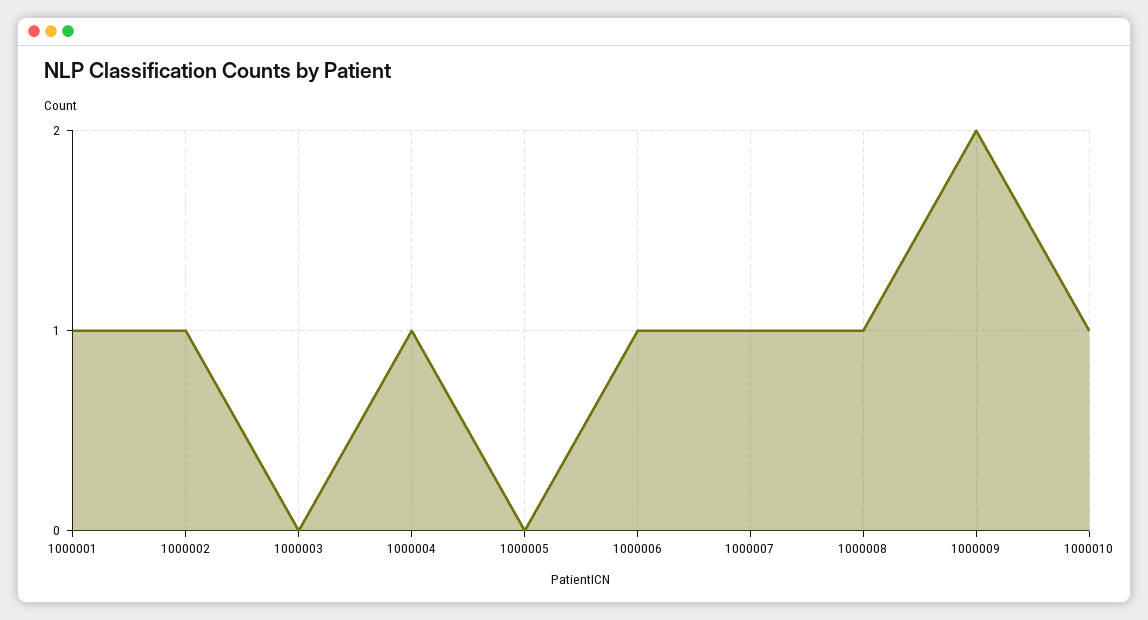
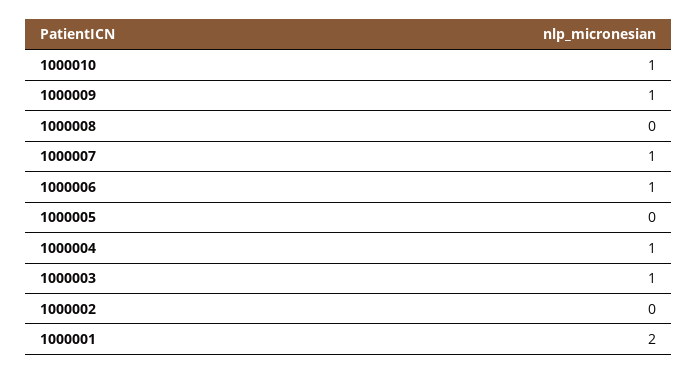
  {
-   "1000001": 1,
+   "1000001": 2,
-   "1000002": 1,
+   "1000002": 0,
-   "1000003": 0,
+   "1000003": 1,
    "1000004": 1,
    "1000005": 0,
    "1000006": 1,
    "1000007": 1,
-   "1000008": 1,
+   "1000008": 0,
-   "1000009": 2,
+   "1000009": 1,
    "1000010": 1
  }

